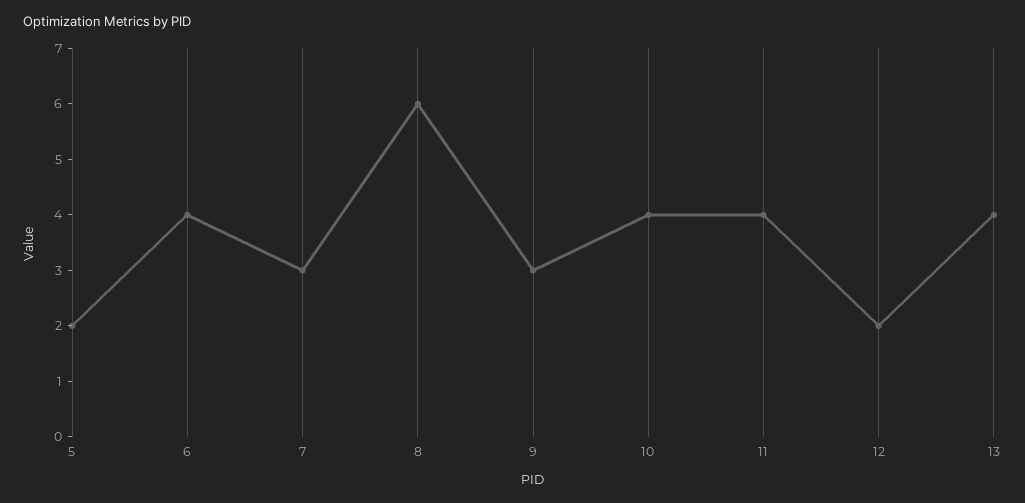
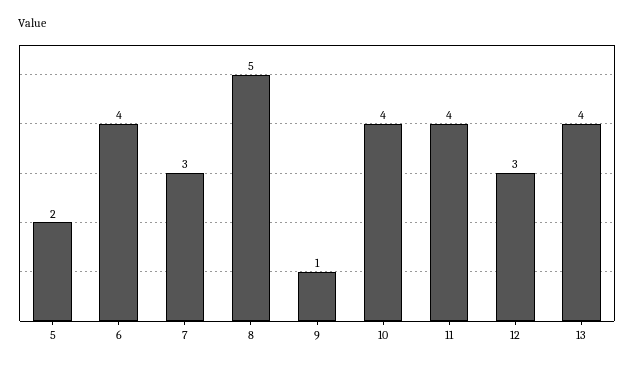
  {
    "5": 2,
    "6": 4,
    "7": 3,
-   "8": 6,
+   "8": 5,
-   "9": 3,
+   "9": 1,
    "10": 4,
    "11": 4,
-   "12": 2,
+   "12": 3,
    "13": 4
  }

